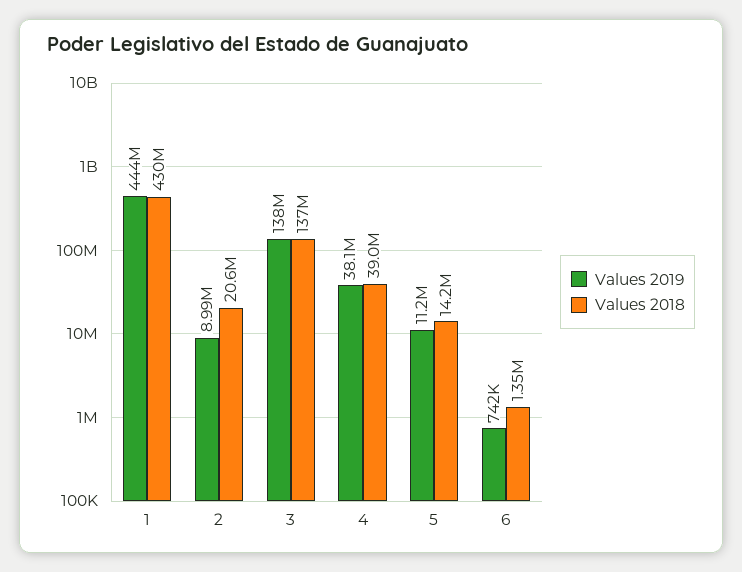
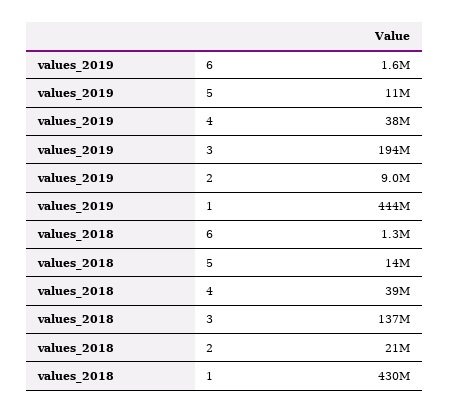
  {
    "Values 2019": {
      "1": 444000000,
      "2": 8990000,
-     "3": 138000000,
+     "3": 194000000,
      "4": 38100000,
      "5": 11200000,
-     "6": 742000
+     "6": 1600000
    },
    "Values 2018": {
      "1": 430000000,
      "2": 20600000,
      "3": 137000000,
      "4": 39000000,
      "5": 14200000,
      "6": 1350000
    }
  }

